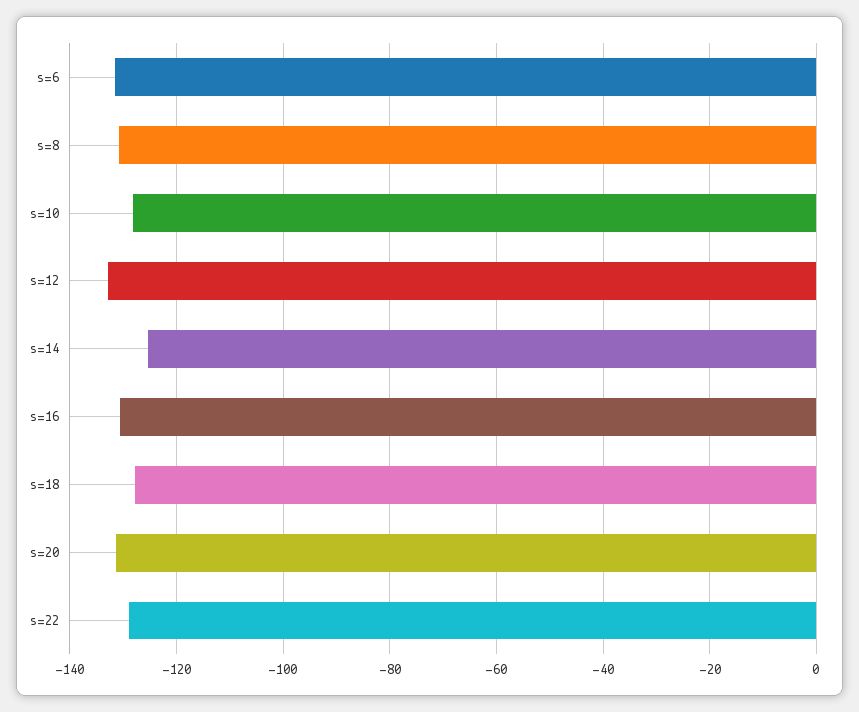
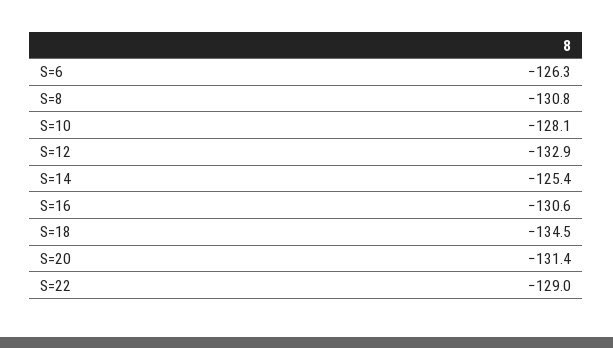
  {
-   "s=6": -132,
+   "s=6": -126.3,
    "s=8": -130.8,
    "s=10": -128.1,
    "s=12": -132.9,
    "s=14": -125.4,
    "s=16": -130.6,
-   "s=18": -128,
+   "s=18": -134.5,
    "s=20": -131.4,
    "s=22": -129
  }

